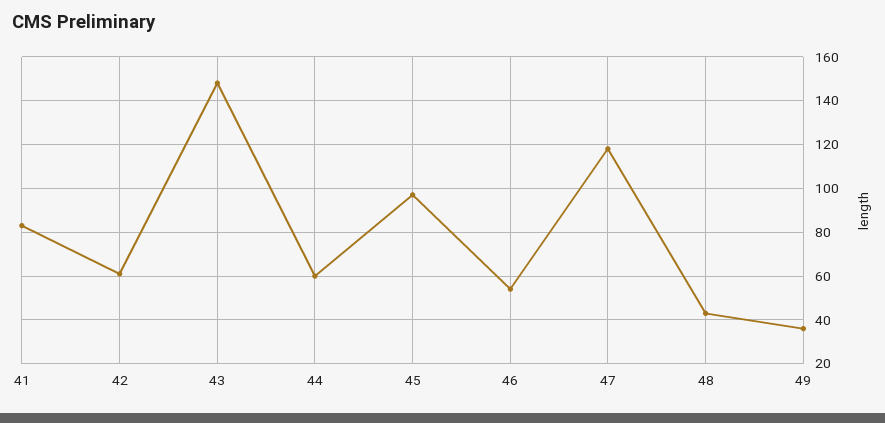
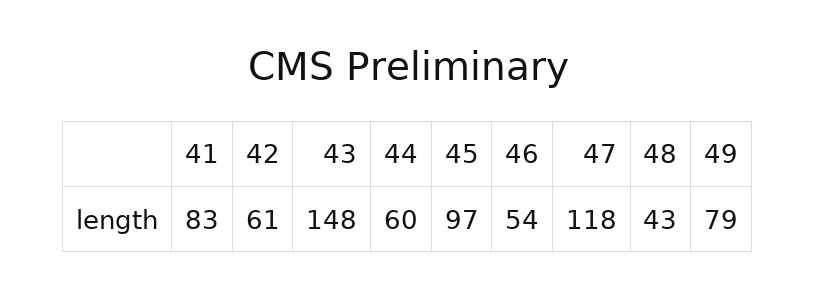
  {
    "41": 83,
    "42": 61,
    "43": 148,
    "44": 60,
    "45": 97,
    "46": 54,
    "47": 118,
    "48": 43,
-   "49": 35
+   "49": 79
  }

